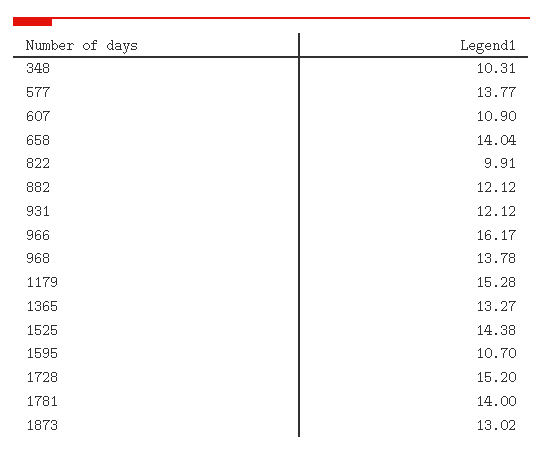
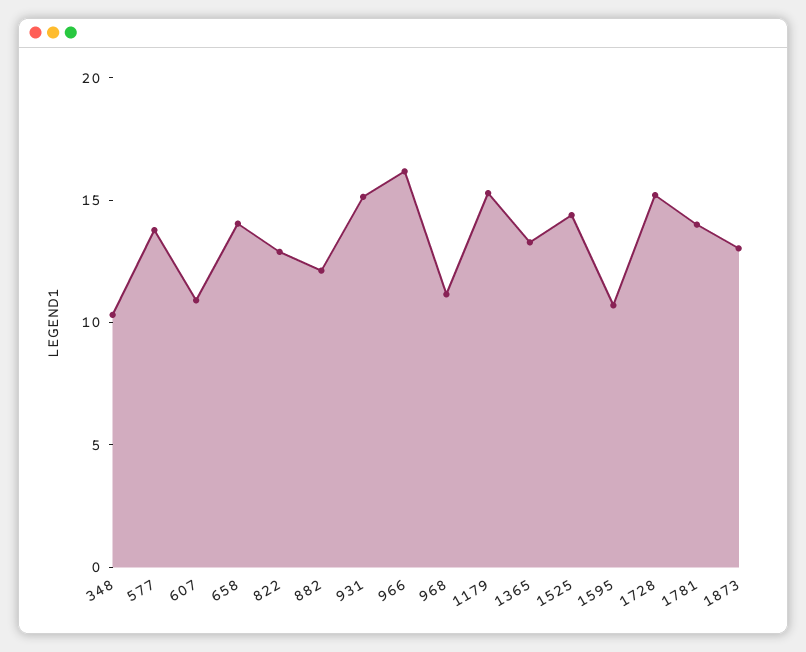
  {
    "348": 10.31,
    "577": 13.77,
    "607": 10.9,
    "658": 14.04,
-   "822": 9.91,
+   "822": 13,
    "882": 12.12,
-   "931": 12.12,
+   "931": 15,
    "966": 16.17,
-   "968": 13.78,
+   "968": 11,
    "1179": 15.28,
    "1365": 13.27,
    "1525": 14.38,
    "1595": 10.7,
    "1728": 15.2,
    "1781": 14,
    "1873": 13.02
  }

